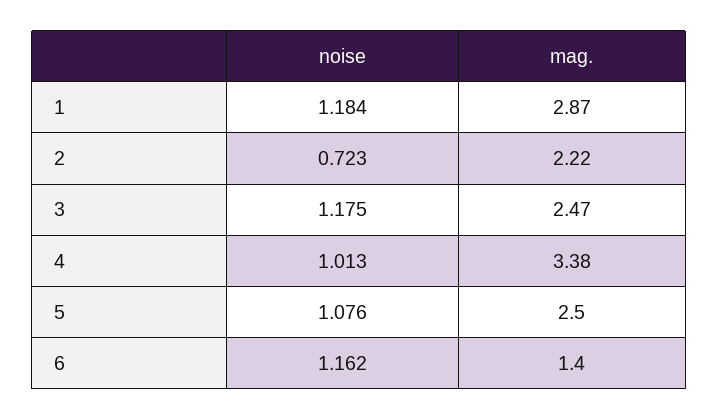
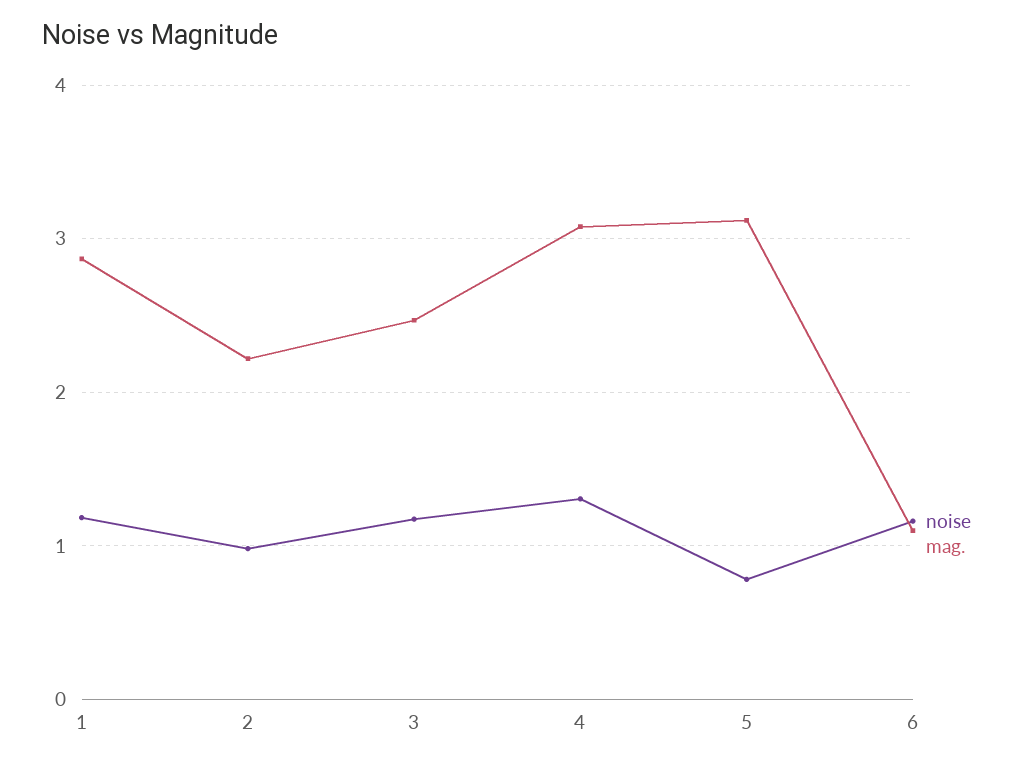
  {
    "noise": {
      "1": 1.184,
-     "2": 0.723,
+     "2": 1,
      "3": 1.175,
-     "4": 1.013,
+     "4": 1.3,
-     "5": 1.076,
+     "5": 0.8,
      "6": 1.162
    },
    "mag.": {
      "1": 2.87,
      "2": 2.22,
      "3": 2.47,
-     "4": 3.38,
+     "4": 3.1,
-     "5": 2.5,
+     "5": 3.1,
-     "6": 1.4
+     "6": 1.1
    }
  }

